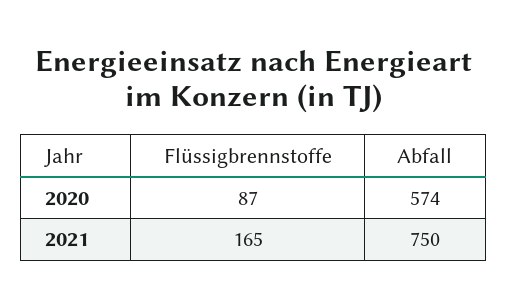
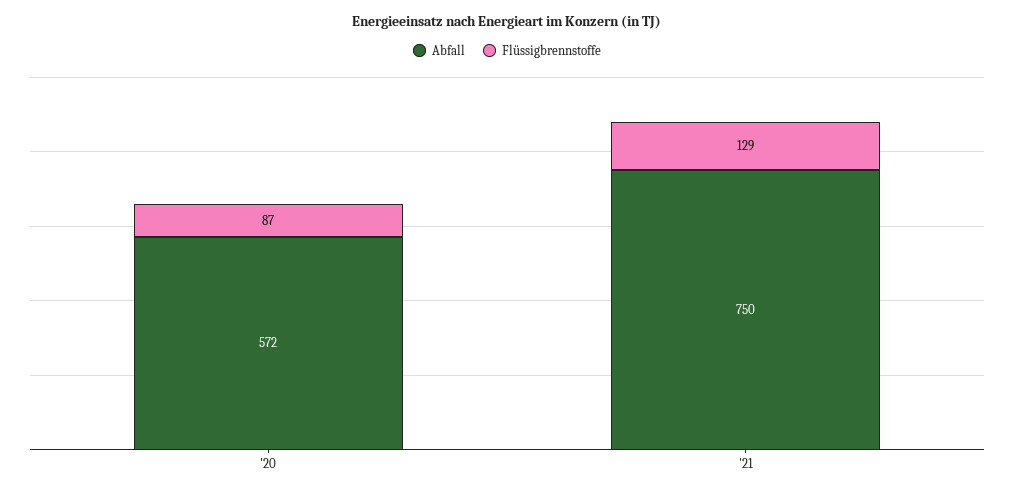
  {
    "Flüssigbrennstoffe": {
      "2020": 87,
-     "2021": 165
+     "2021": 129
    },
    "Abfall": {
-     "2020": 574,
+     "2020": 572,
      "2021": 750
    }
  }

